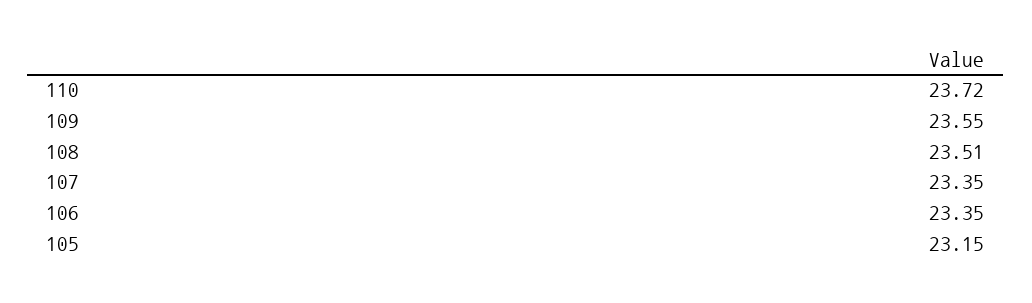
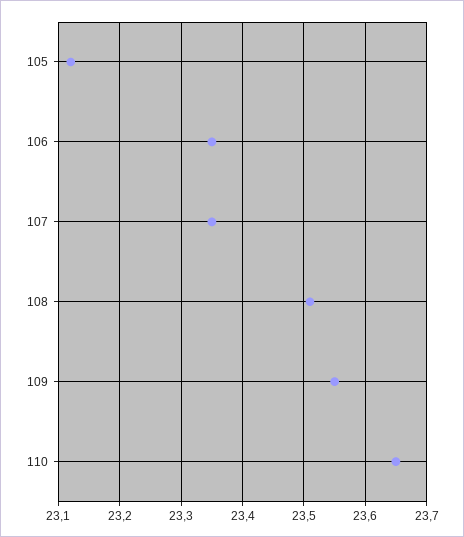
  {
-   "110": 23.72,
+   "110": 23.65,
    "109": 23.55,
    "108": 23.51,
    "107": 23.35,
    "106": 23.35,
-   "105": 23.15
+   "105": 23.12
  }

